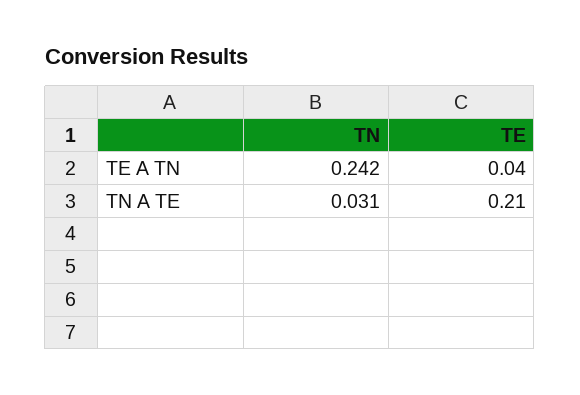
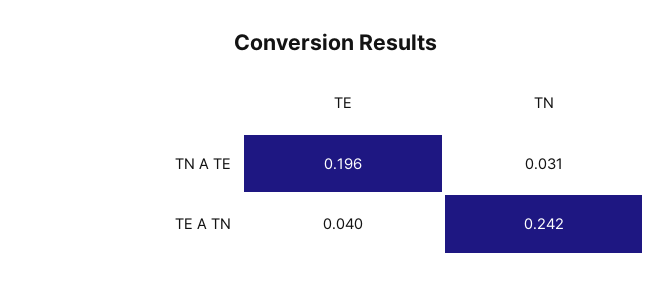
  {
    "TN": {
      "TE A TN": 0.242,
      "TN A TE": 0.031
    },
    "TE": {
      "TE A TN": 0.04,
-     "TN A TE": 0.21
+     "TN A TE": 0.196
    }
  }

